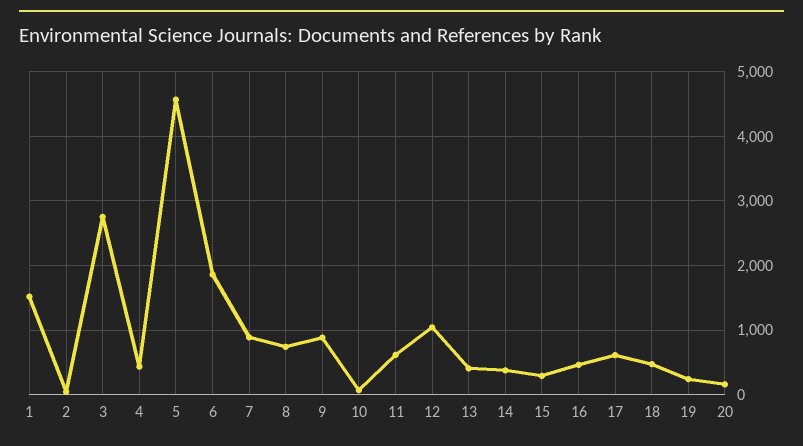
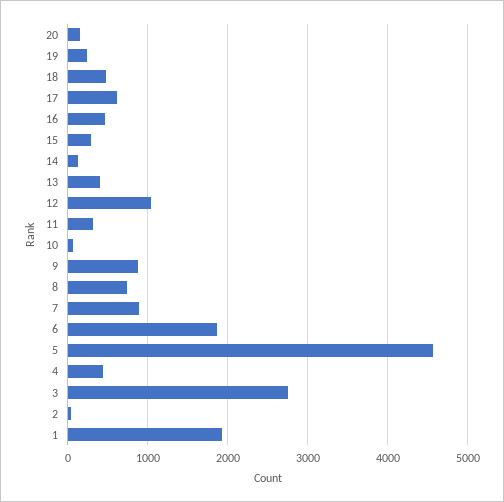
  {
-   "1": 1500,
+   "1": 1900,
    "2": 0,
    "3": 2800,
    "4": 400,
    "5": 4600,
    "6": 1900,
    "7": 900,
    "8": 700,
    "9": 900,
    "10": 100,
-   "11": 600,
+   "11": 300,
    "12": 1000,
    "13": 400,
-   "14": 400,
+   "14": 100,
    "15": 300,
    "16": 500,
    "17": 600,
    "18": 500,
    "19": 200,
    "20": 200
  }

